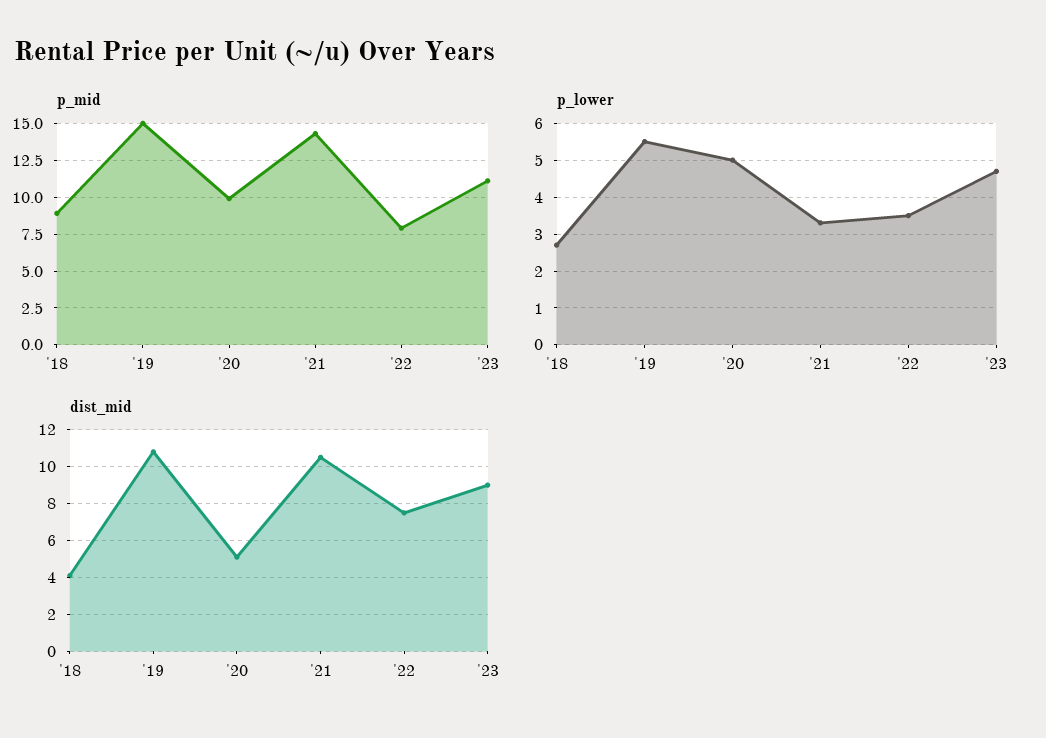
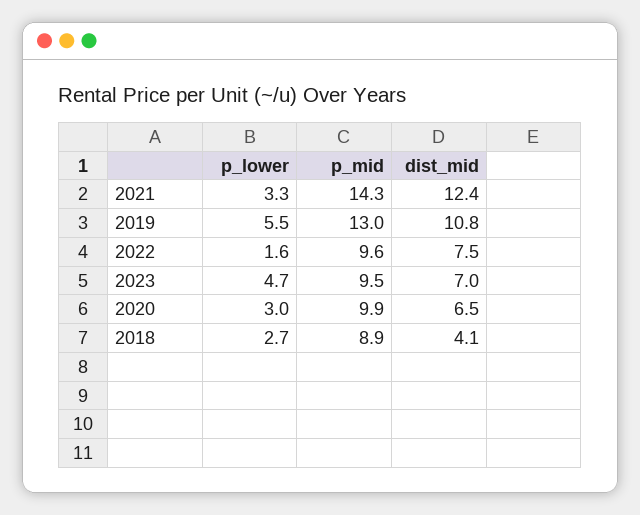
  {
    "p_mid": {
      "'18": 8.9,
-     "'19": 15,
+     "'19": 13,
      "'20": 9.9,
      "'21": 14.3,
-     "'22": 8,
+     "'22": 9.6,
-     "'23": 11
+     "'23": 9.5
    },
    "p_lower": {
      "'18": 2.7,
      "'19": 5.5,
-     "'20": 5,
+     "'20": 3,
      "'21": 3.3,
-     "'22": 3.5,
+     "'22": 1.6,
      "'23": 4.7
    },
    "dist_mid": {
      "'18": 4.1,
      "'19": 10.8,
-     "'20": 5,
+     "'20": 6.5,
-     "'21": 10.5,
+     "'21": 12.4,
      "'22": 7.5,
-     "'23": 9
+     "'23": 7
    }
  }

